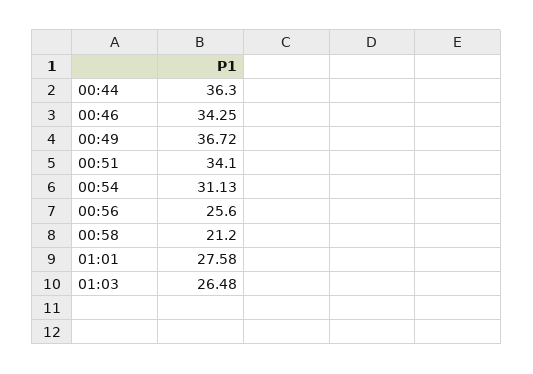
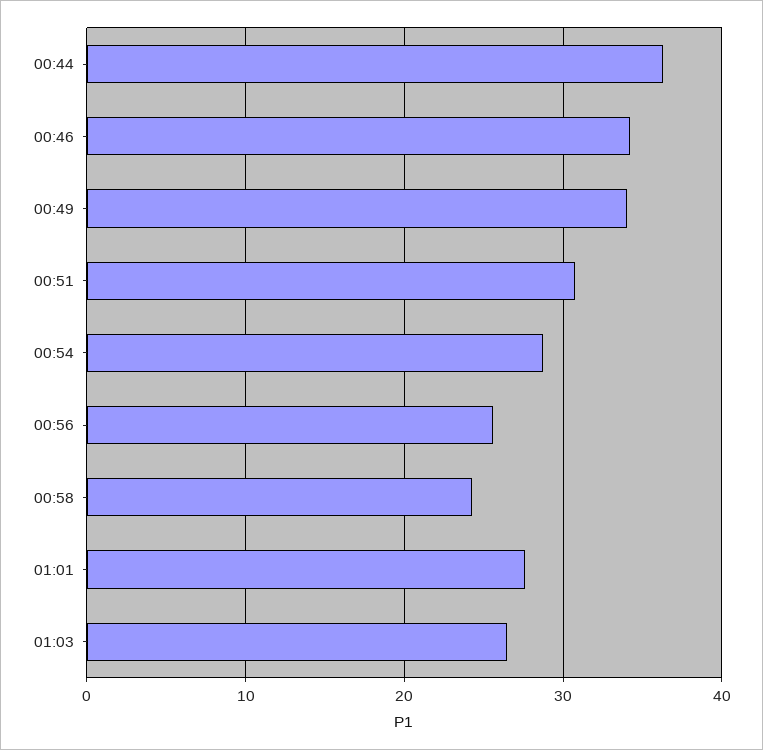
  {
    "00:44": 36.3,
    "00:46": 34.25,
-   "00:49": 36.72,
+   "00:49": 34,
-   "00:51": 34.1,
+   "00:51": 31,
-   "00:54": 31.13,
+   "00:54": 29,
    "00:56": 25.6,
-   "00:58": 21.2,
+   "00:58": 24,
    "01:01": 27.58,
    "01:03": 26.48
  }

